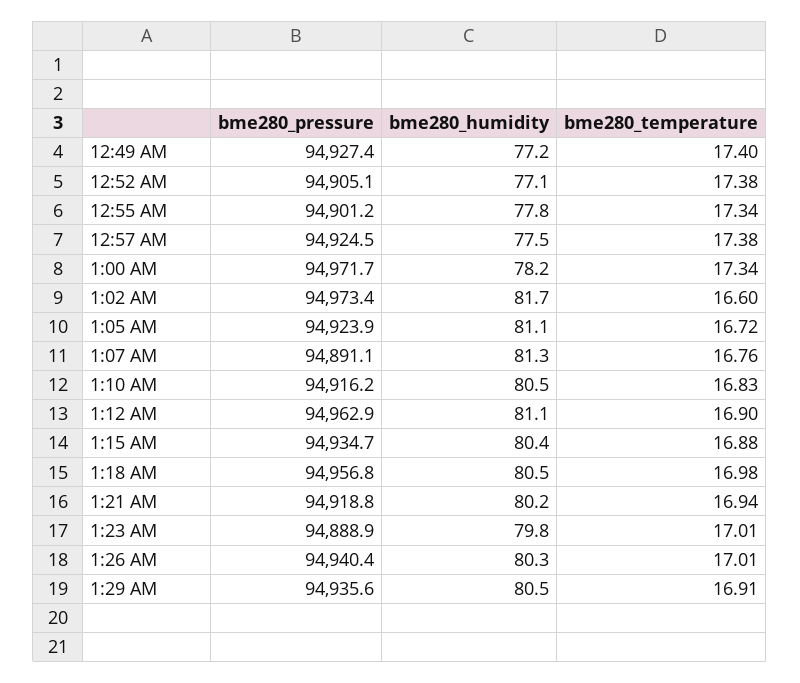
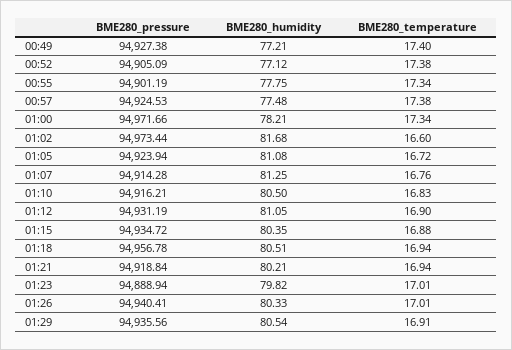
  {
    "bme280_pressure": {
      "12:49 AM": 94927.38,
      "12:52 AM": 94905.09,
      "12:55 AM": 94901.19,
      "12:57 AM": 94924.53,
      "1:00 AM": 94971.66,
      "1:02 AM": 94973.44,
      "1:05 AM": 94923.94,
-     "1:07 AM": 94891.1,
+     "1:07 AM": 94914.28,
      "1:10 AM": 94916.21,
-     "1:12 AM": 94962.9,
+     "1:12 AM": 94931.19,
      "1:15 AM": 94934.72,
      "1:18 AM": 94956.78,
      "1:21 AM": 94918.84,
      "1:23 AM": 94888.94,
      "1:26 AM": 94940.41,
      "1:29 AM": 94935.56
    },
    "bme280_humidity": {
      "12:49 AM": 77.21,
      "12:52 AM": 77.12,
      "12:55 AM": 77.75,
      "12:57 AM": 77.48,
      "1:00 AM": 78.21,
      "1:02 AM": 81.68,
      "1:05 AM": 81.08,
      "1:07 AM": 81.25,
      "1:10 AM": 80.5,
      "1:12 AM": 81.05,
      "1:15 AM": 80.35,
      "1:18 AM": 80.51,
      "1:21 AM": 80.21,
      "1:23 AM": 79.82,
      "1:26 AM": 80.33,
      "1:29 AM": 80.54
    },
    "bme280_temperature": {
      "12:49 AM": 17.4,
      "12:52 AM": 17.38,
      "12:55 AM": 17.34,
      "12:57 AM": 17.38,
      "1:00 AM": 17.34,
      "1:02 AM": 16.6,
      "1:05 AM": 16.72,
      "1:07 AM": 16.76,
      "1:10 AM": 16.83,
      "1:12 AM": 16.9,
      "1:15 AM": 16.88,
-     "1:18 AM": 16.98,
+     "1:18 AM": 16.94,
      "1:21 AM": 16.94,
      "1:23 AM": 17.01,
      "1:26 AM": 17.01,
      "1:29 AM": 16.91
    }
  }

